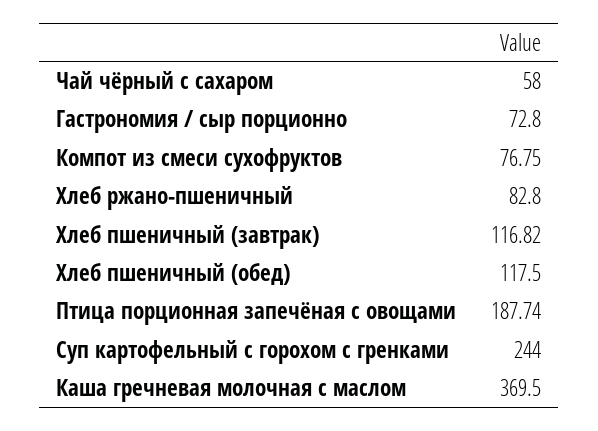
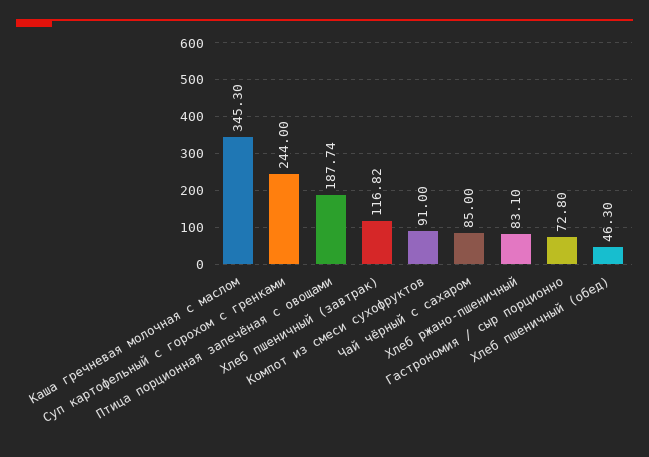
  {
-   "Чай чёрный с сахаром": 58,
+   "Чай чёрный с сахаром": 85,
    "Гастрономия / сыр порционно": 72.8,
-   "Компот из смеси сухофруктов": 76.75,
+   "Компот из смеси сухофруктов": 91,
-   "Хлеб ржано-пшеничный": 82.8,
+   "Хлеб ржано-пшеничный": 83.1,
    "Хлеб пшеничный (завтрак)": 116.82,
-   "Хлеб пшеничный (обед)": 117.5,
+   "Хлеб пшеничный (обед)": 46.3,
    "Птица порционная запечёная с овощами": 187.74,
    "Суп картофельный с горохом с гренками": 244,
-   "Каша гречневая молочная с маслом": 369.5
+   "Каша гречневая молочная с маслом": 345.3
  }

